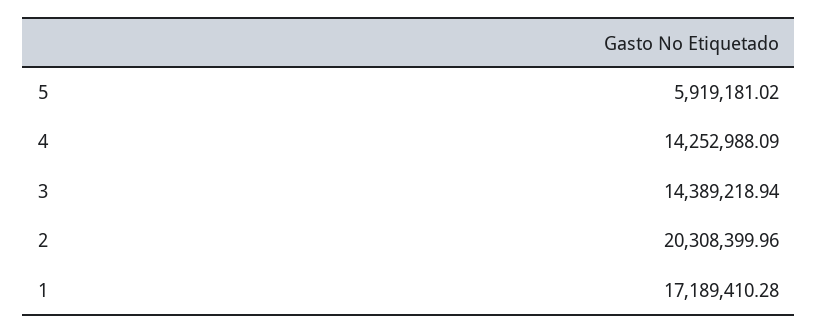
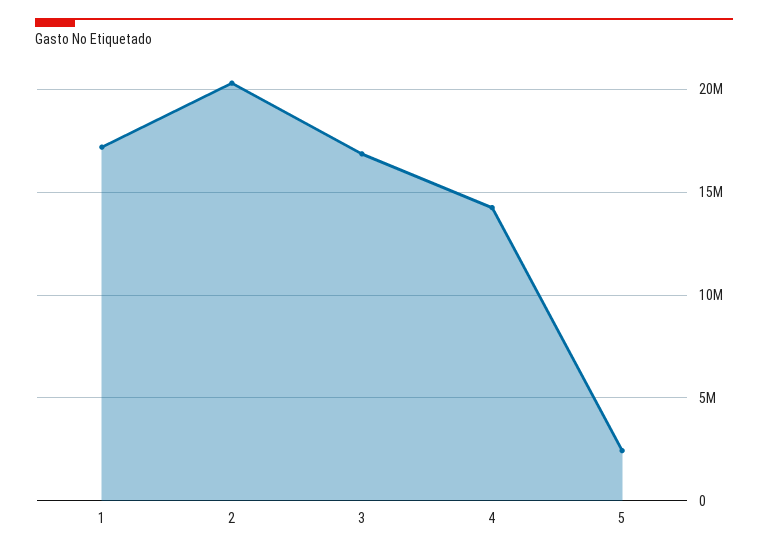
  {
-   "5": 5919181.02,
+   "5": 2500000,
    "4": 14252988.09,
-   "3": 14389218.94,
+   "3": 17000000,
    "2": 20308399.96,
    "1": 17189410.28
  }

